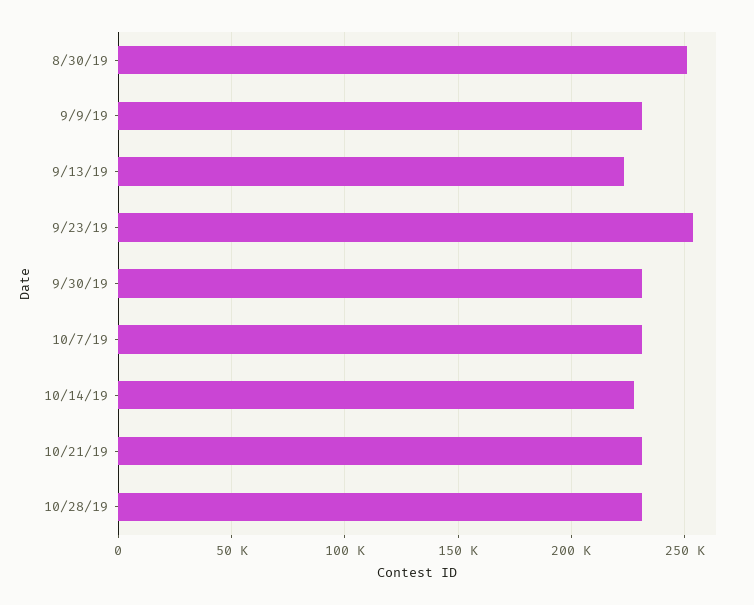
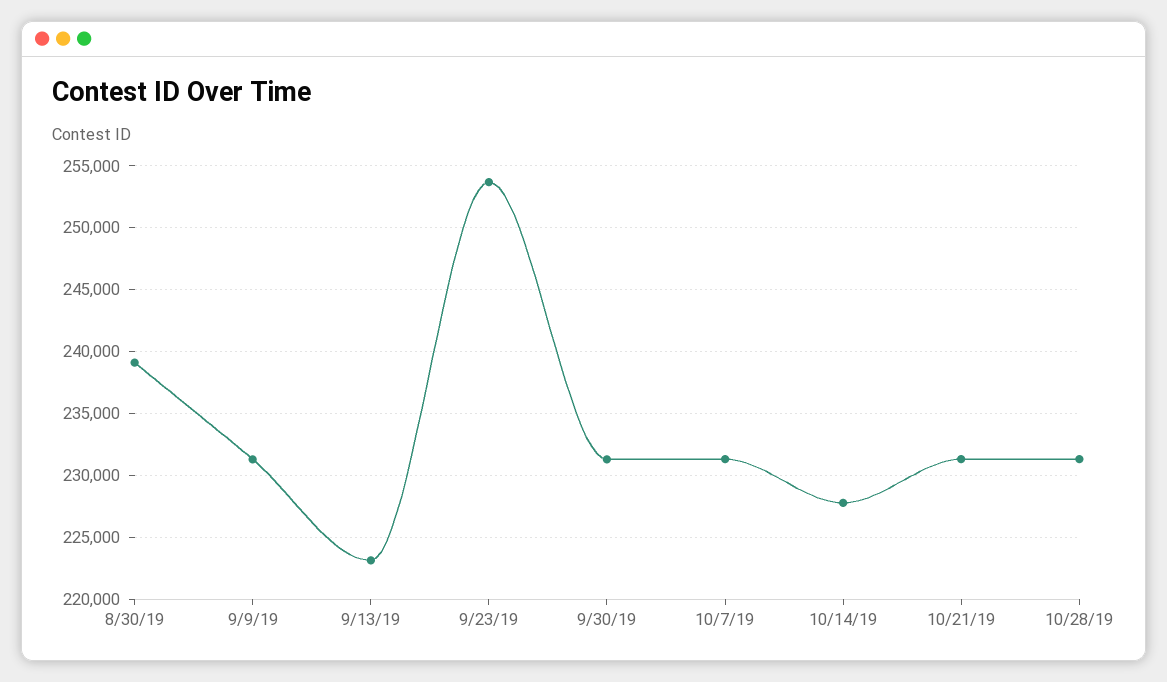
  {
-   "8/30/19": 250000,
+   "8/30/19": 239000,
    "9/9/19": 231500,
    "9/13/19": 223000,
    "9/23/19": 253500,
    "9/30/19": 231500,
    "10/7/19": 231500,
    "10/14/19": 228000,
    "10/21/19": 231500,
    "10/28/19": 231500
  }

